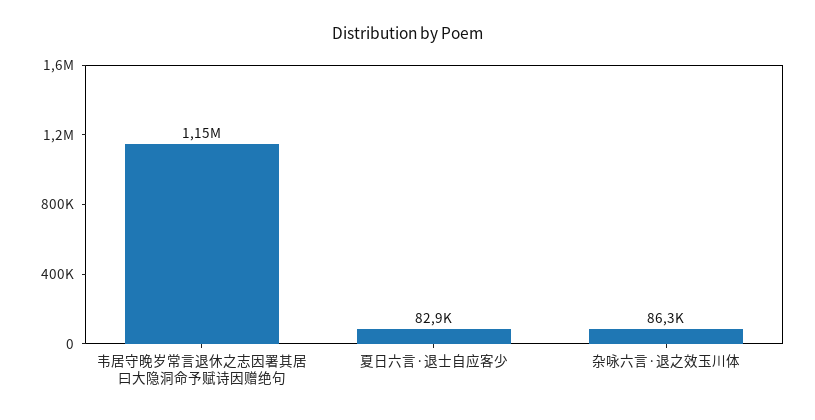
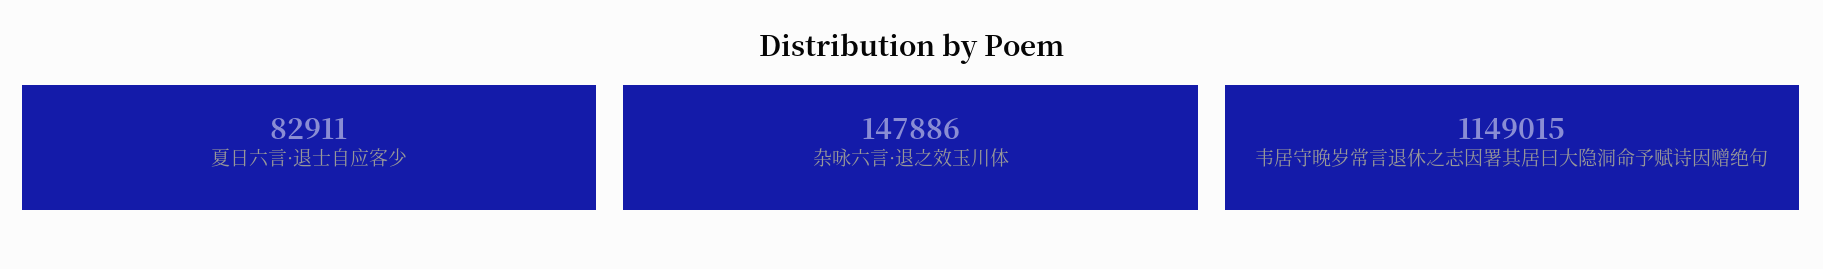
  {
    "韦居守晚岁常言退休之志因署其居曰大隐洞命予赋诗因赠绝句": 1149015,
    "夏日六言·退士自应客少": 82911,
-   "杂咏六言·退之效玉川体": 86300
+   "杂咏六言·退之效玉川体": 147886
  }

